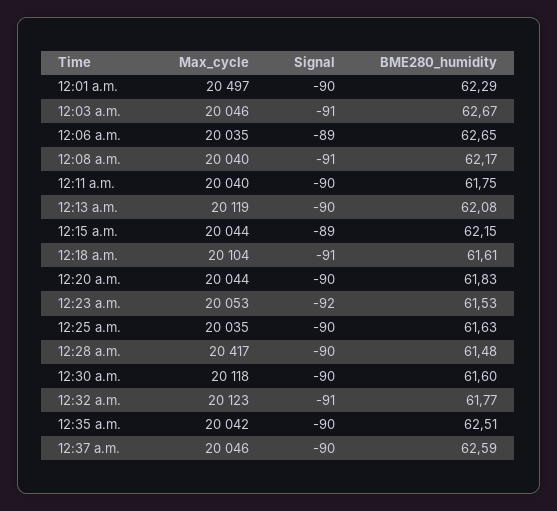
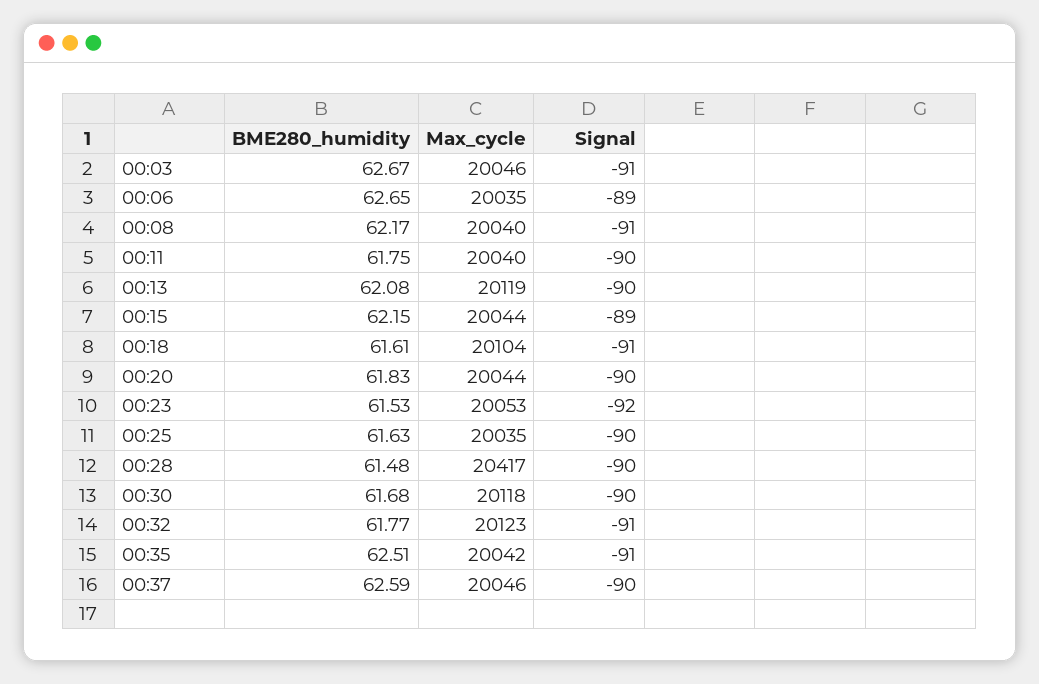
  {
    "Max_cycle": {
-     "12:01 a.m.": 20497,
      "12:03 a.m.": 20046,
      "12:06 a.m.": 20035,
      "12:08 a.m.": 20040,
      "12:11 a.m.": 20040,
      "12:13 a.m.": 20119,
      "12:15 a.m.": 20044,
      "12:18 a.m.": 20104,
      "12:20 a.m.": 20044,
      "12:23 a.m.": 20053,
      "12:25 a.m.": 20035,
      "12:28 a.m.": 20417,
      "12:30 a.m.": 20118,
      "12:32 a.m.": 20123,
      "12:35 a.m.": 20042,
      "12:37 a.m.": 20046
    },
    "Signal": {
-     "12:01 a.m.": -90,
      "12:03 a.m.": -91,
      "12:06 a.m.": -89,
      "12:08 a.m.": -91,
      "12:11 a.m.": -90,
      "12:13 a.m.": -90,
      "12:15 a.m.": -89,
      "12:18 a.m.": -91,
      "12:20 a.m.": -90,
      "12:23 a.m.": -92,
      "12:25 a.m.": -90,
      "12:28 a.m.": -90,
      "12:30 a.m.": -90,
      "12:32 a.m.": -91,
-     "12:35 a.m.": -90,
+     "12:35 a.m.": -91,
      "12:37 a.m.": -90
    },
    "BME280_humidity": {
-     "12:01 a.m.": 62.29,
      "12:03 a.m.": 62.67,
      "12:06 a.m.": 62.65,
      "12:08 a.m.": 62.17,
      "12:11 a.m.": 61.75,
      "12:13 a.m.": 62.08,
      "12:15 a.m.": 62.15,
      "12:18 a.m.": 61.61,
      "12:20 a.m.": 61.83,
      "12:23 a.m.": 61.53,
      "12:25 a.m.": 61.63,
      "12:28 a.m.": 61.48,
-     "12:30 a.m.": 61.6,
+     "12:30 a.m.": 61.68,
      "12:32 a.m.": 61.77,
      "12:35 a.m.": 62.51,
      "12:37 a.m.": 62.59
    }
  }

